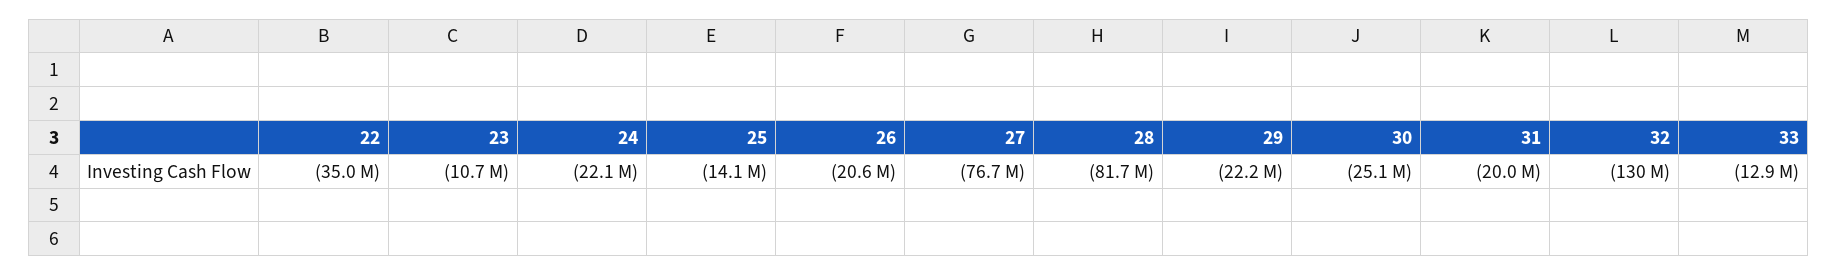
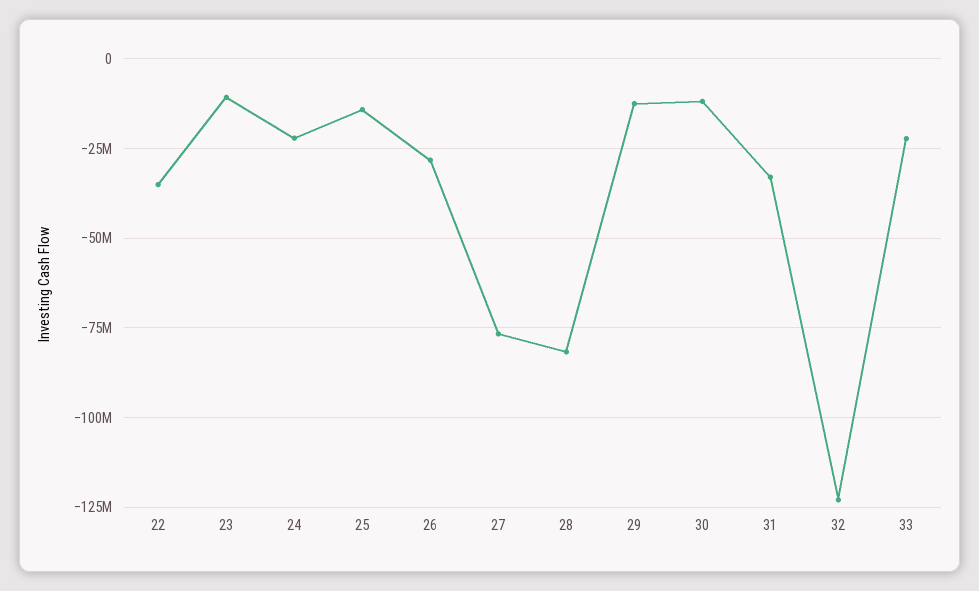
  {
    "22": -35000000,
    "23": -10700000,
    "24": -22100000,
    "25": -14100000,
-   "26": -20600000,
+   "26": -27500000,
    "27": -76700000,
    "28": -81700000,
-   "29": -22200000,
+   "29": -12500000,
-   "30": -25100000,
+   "30": -12500000,
-   "31": -20000000,
+   "31": -32500000,
-   "32": -130000000,
+   "32": -122500000,
-   "33": -12900000
+   "33": -22500000
  }

